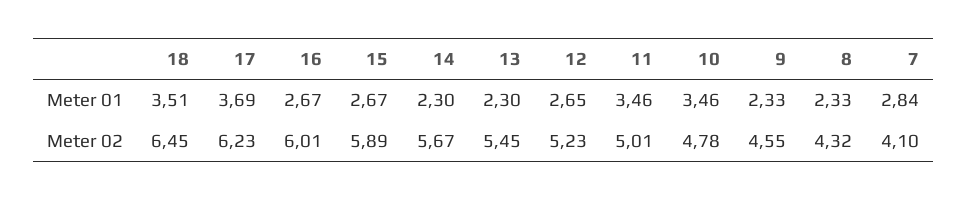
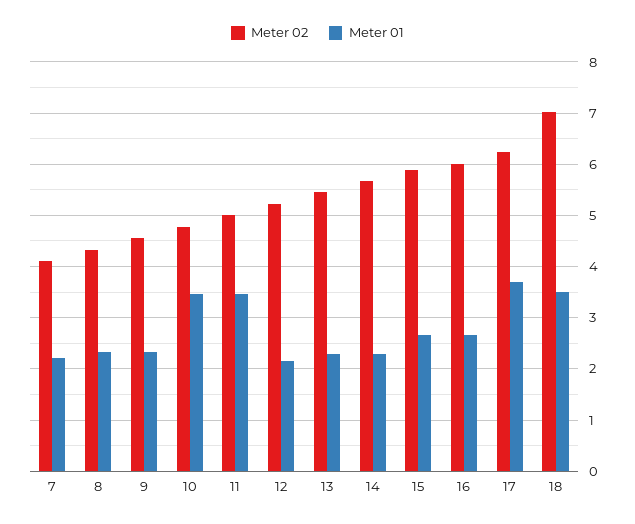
  {
    "Meter 01": {
      "18": 3.51,
      "17": 3.69,
      "16": 2.67,
      "15": 2.67,
      "14": 2.3,
      "13": 2.3,
-     "12": 2.65,
+     "12": 2.2,
      "11": 3.46,
      "10": 3.46,
      "9": 2.33,
      "8": 2.33,
-     "7": 2.84
+     "7": 2.2
    },
    "Meter 02": {
-     "18": 6.45,
+     "18": 7,
      "17": 6.23,
      "16": 6.01,
      "15": 5.89,
      "14": 5.67,
      "13": 5.45,
      "12": 5.23,
      "11": 5.01,
      "10": 4.78,
      "9": 4.55,
      "8": 4.32,
      "7": 4.1
    }
  }

